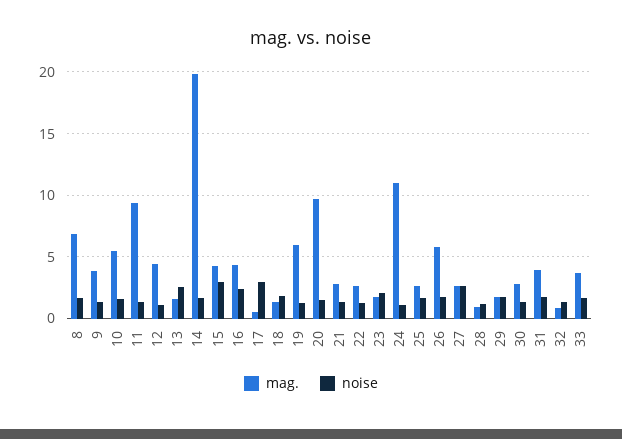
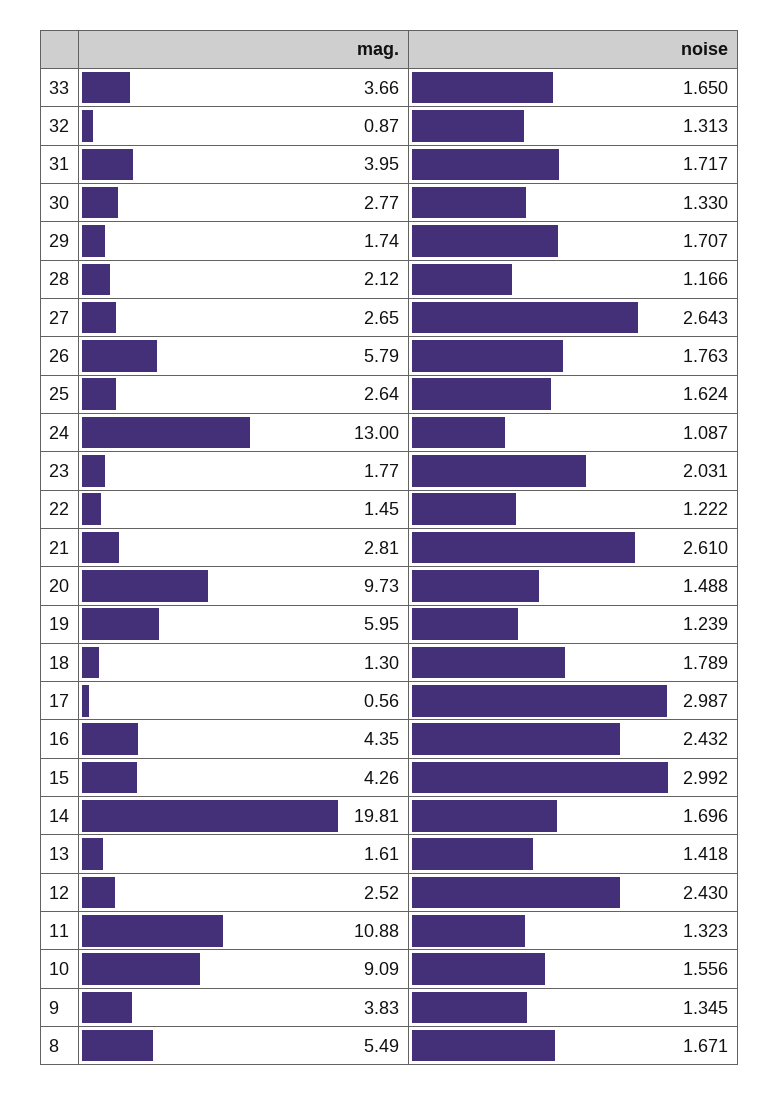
  {
    "mag.": {
-     "8": 7,
+     "8": 5.49,
      "9": 3.83,
-     "10": 5.5,
+     "10": 9.09,
-     "11": 9.5,
+     "11": 10.88,
-     "12": 4.5,
+     "12": 2.52,
      "13": 1.61,
      "14": 19.81,
      "15": 4.26,
      "16": 4.35,
      "17": 0.56,
      "18": 1.3,
      "19": 5.95,
      "20": 9.73,
      "21": 2.81,
-     "22": 2.5,
+     "22": 1.45,
      "23": 1.77,
-     "24": 11,
+     "24": 13,
      "25": 2.64,
      "26": 5.79,
      "27": 2.65,
-     "28": 1,
+     "28": 2.12,
      "29": 1.74,
      "30": 2.77,
      "31": 3.95,
      "32": 0.87,
      "33": 3.66
    },
    "noise": {
      "8": 1.671,
      "9": 1.345,
      "10": 1.556,
      "11": 1.323,
-     "12": 1,
+     "12": 2.43,
-     "13": 2.5,
+     "13": 1.418,
      "14": 1.696,
      "15": 2.992,
      "16": 2.432,
      "17": 2.987,
      "18": 1.789,
      "19": 1.239,
      "20": 1.488,
-     "21": 1.5,
+     "21": 2.61,
      "22": 1.222,
      "23": 2.031,
      "24": 1.087,
      "25": 1.624,
      "26": 1.763,
      "27": 2.643,
      "28": 1.166,
      "29": 1.707,
      "30": 1.33,
      "31": 1.717,
      "32": 1.313,
      "33": 1.65
    }
  }

